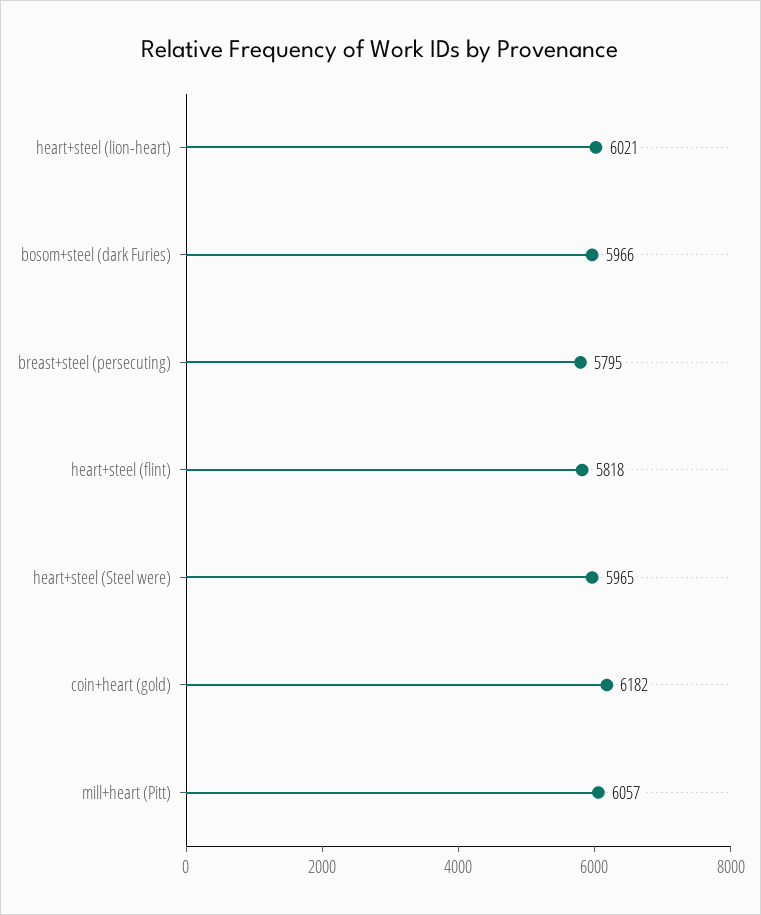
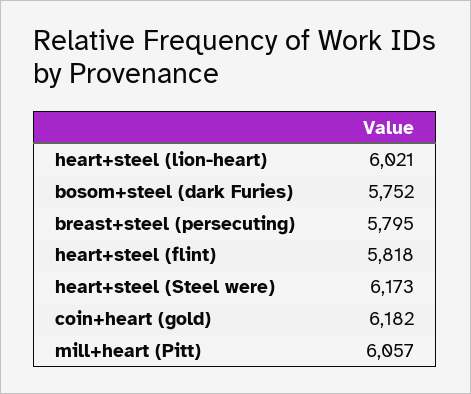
  {
    "heart+steel (lion-heart)": 6021,
-   "bosom+steel (dark Furies)": 5966,
+   "bosom+steel (dark Furies)": 5752,
    "breast+steel (persecuting)": 5795,
    "heart+steel (flint)": 5818,
-   "heart+steel (Steel were)": 5965,
+   "heart+steel (Steel were)": 6173,
    "coin+heart (gold)": 6182,
    "mill+heart (Pitt)": 6057
  }

